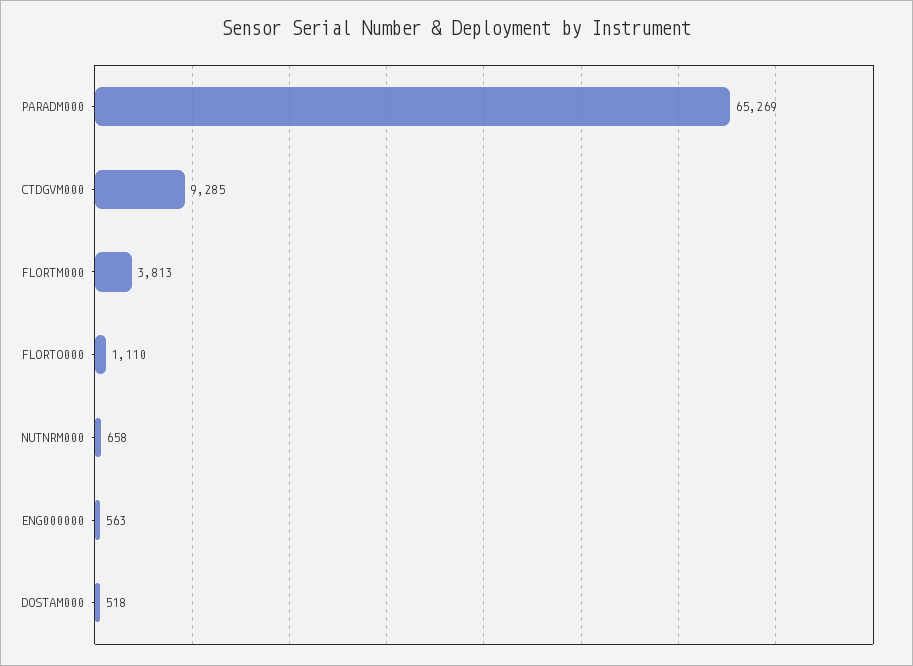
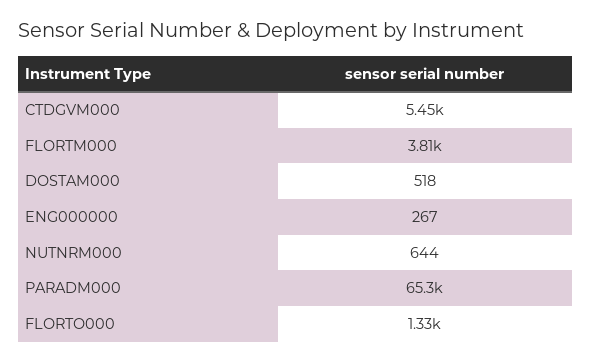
  {
    "PARADM000": 65269,
-   "CTDGVM000": 9285,
+   "CTDGVM000": 5450,
    "FLORTM000": 3813,
-   "FLORTO000": 1110,
+   "FLORTO000": 1330,
-   "NUTNRM000": 658,
+   "NUTNRM000": 644,
-   "ENG000000": 563,
+   "ENG000000": 267,
    "DOSTAM000": 518
  }

